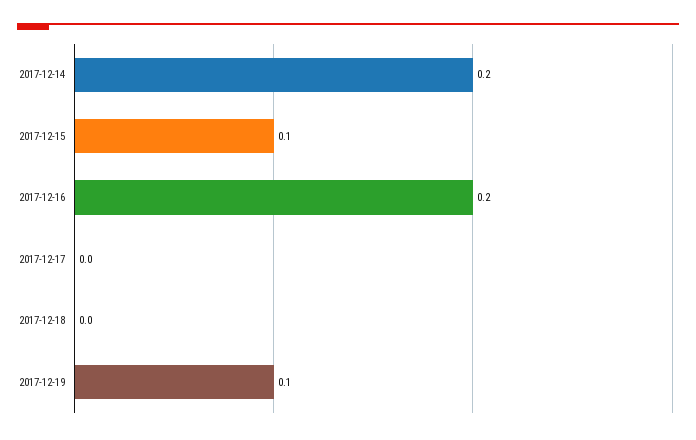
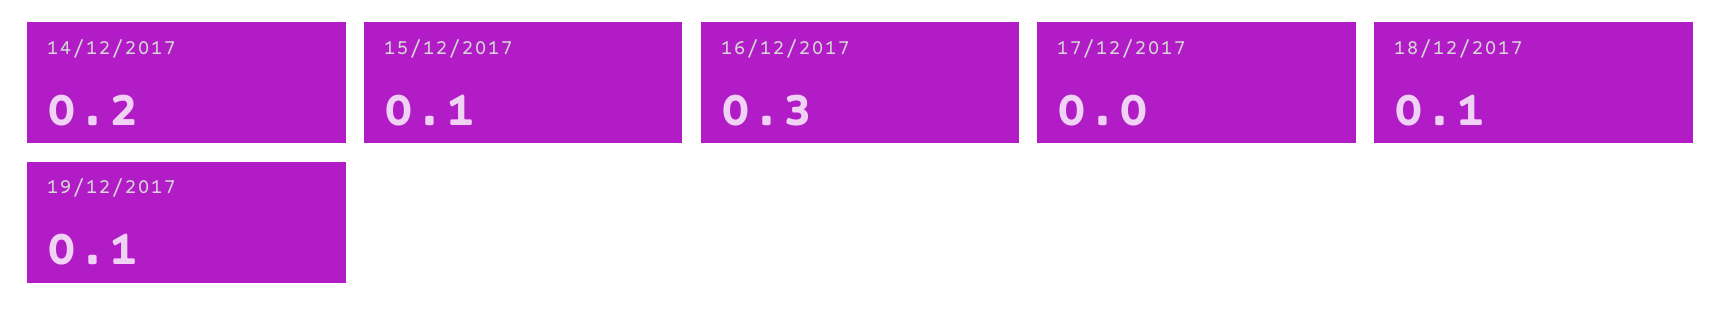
  {
    "2017-12-14": 0.2,
    "2017-12-15": 0.1,
-   "2017-12-16": 0.2,
+   "2017-12-16": 0.3,
    "2017-12-17": 0,
-   "2017-12-18": 0,
+   "2017-12-18": 0.1,
    "2017-12-19": 0.1
  }

